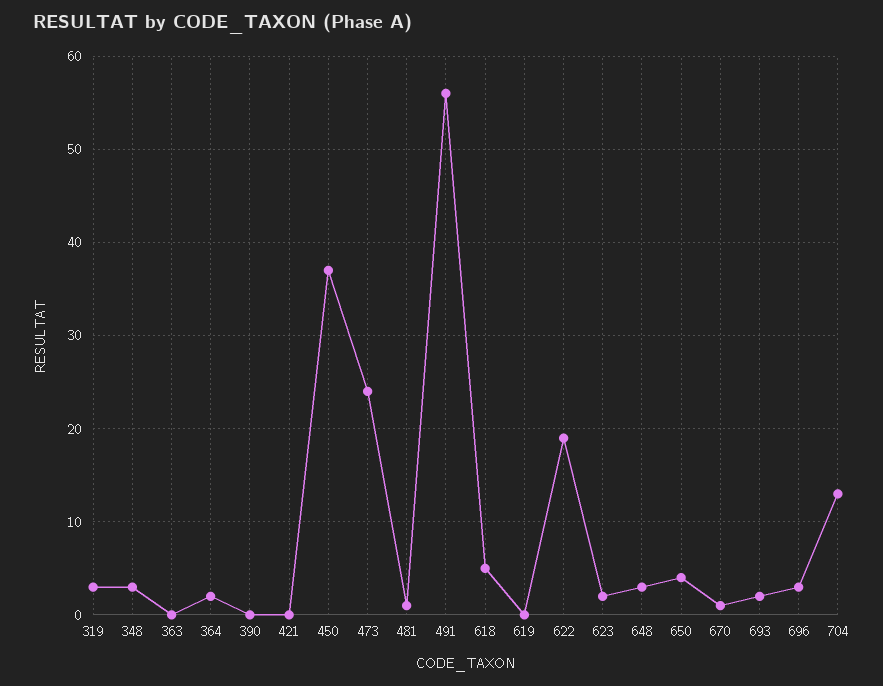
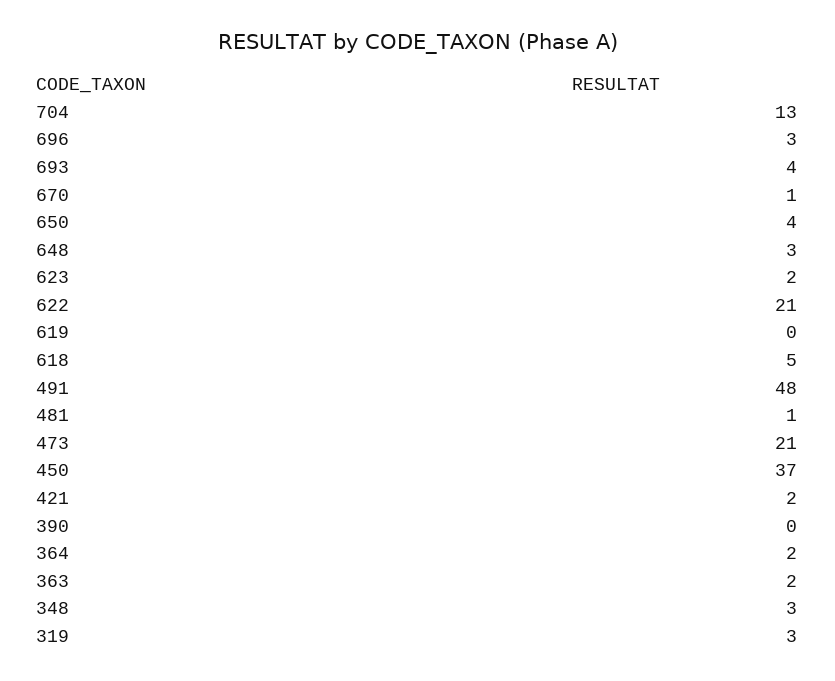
  {
    "319": 3,
    "348": 3,
-   "363": 0,
+   "363": 2,
    "364": 2,
    "390": 0,
-   "421": 0,
+   "421": 2,
    "450": 37,
-   "473": 24,
+   "473": 21,
    "481": 1,
-   "491": 56,
+   "491": 48,
    "618": 5,
    "619": 0,
-   "622": 19,
+   "622": 21,
    "623": 2,
    "648": 3,
    "650": 4,
    "670": 1,
-   "693": 2,
+   "693": 4,
    "696": 3,
    "704": 13
  }

